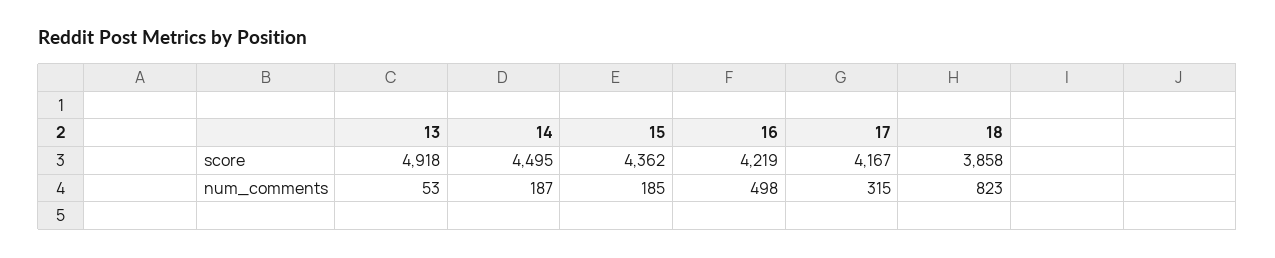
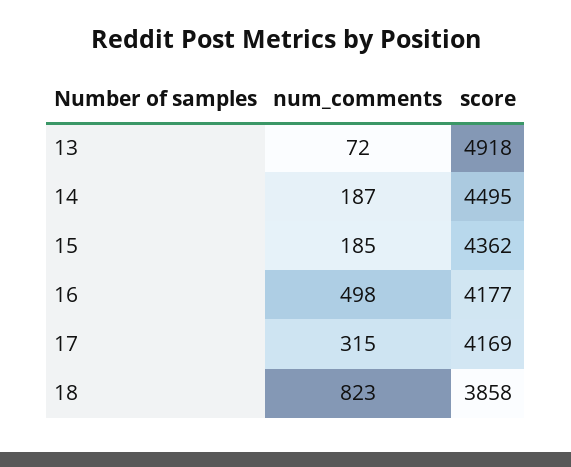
  {
    "13": {
      "score": 4918,
-     "num_comments": 53
+     "num_comments": 72
    },
    "14": {
      "score": 4495,
      "num_comments": 187
    },
    "15": {
      "score": 4362,
      "num_comments": 185
    },
    "16": {
-     "score": 4219,
+     "score": 4177,
      "num_comments": 498
    },
    "17": {
-     "score": 4167,
+     "score": 4169,
      "num_comments": 315
    },
    "18": {
      "score": 3858,
      "num_comments": 823
    }
  }

